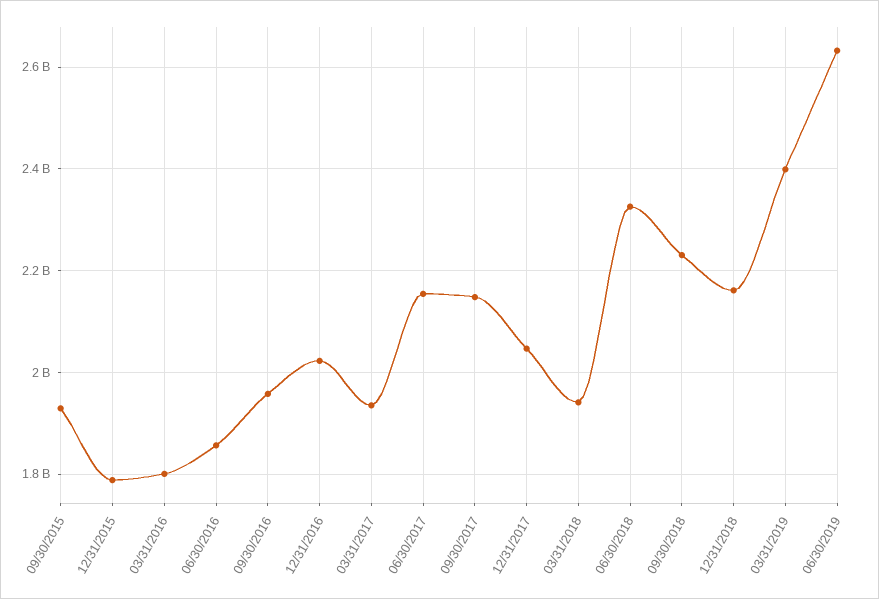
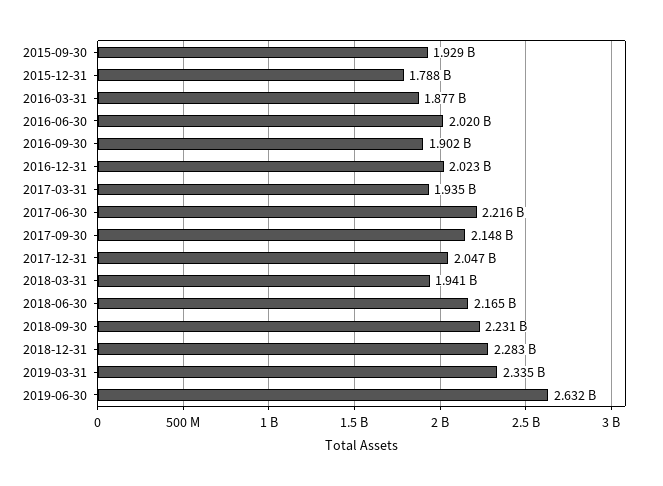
  {
    "09/30/2015": 1929000000,
    "12/31/2015": 1788000000,
-   "03/31/2016": 1800000000,
+   "03/31/2016": 1877000000,
-   "06/30/2016": 1860000000,
+   "06/30/2016": 2020000000,
-   "09/30/2016": 1960000000,
+   "09/30/2016": 1902000000,
    "12/31/2016": 2023000000,
    "03/31/2017": 1935000000,
-   "06/30/2017": 2160000000,
+   "06/30/2017": 2216000000,
    "09/30/2017": 2148000000,
    "12/31/2017": 2047000000,
    "03/31/2018": 1941000000,
-   "06/30/2018": 2320000000,
+   "06/30/2018": 2165000000,
    "09/30/2018": 2231000000,
-   "12/31/2018": 2160000000,
+   "12/31/2018": 2283000000,
-   "03/31/2019": 2400000000,
+   "03/31/2019": 2335000000,
    "06/30/2019": 2632000000
  }

